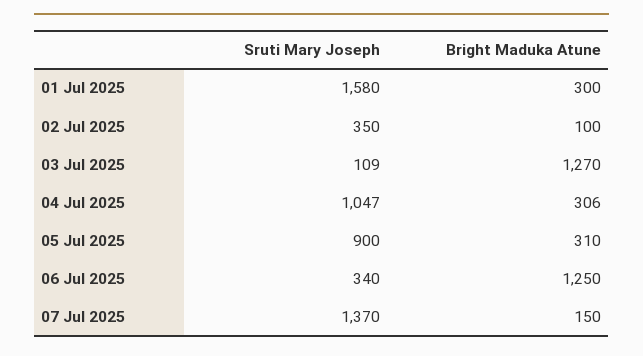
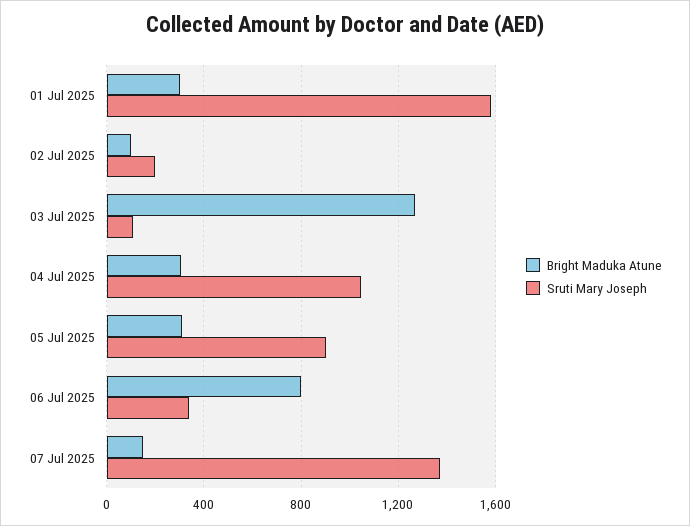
  {
    "Sruti Mary Joseph": {
      "01 Jul 2025": 1580,
-     "02 Jul 2025": 350,
+     "02 Jul 2025": 200,
      "03 Jul 2025": 109,
      "04 Jul 2025": 1047,
      "05 Jul 2025": 900,
      "06 Jul 2025": 340,
      "07 Jul 2025": 1370
    },
    "Bright Maduka Atune": {
      "01 Jul 2025": 300,
      "02 Jul 2025": 100,
      "03 Jul 2025": 1270,
      "04 Jul 2025": 306,
      "05 Jul 2025": 310,
-     "06 Jul 2025": 1250,
+     "06 Jul 2025": 800,
      "07 Jul 2025": 150
    }
  }

